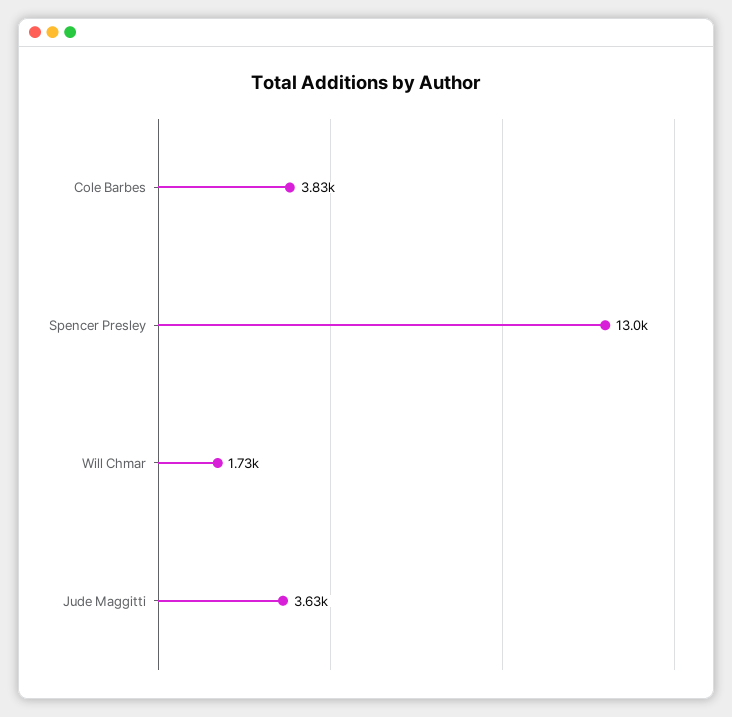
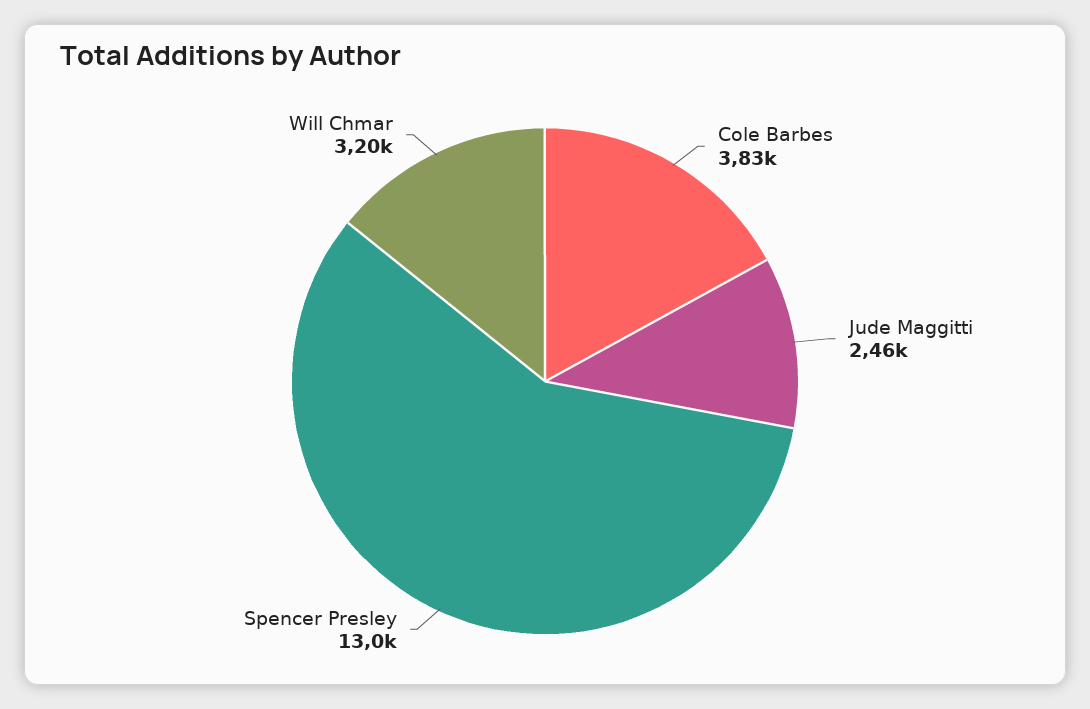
  {
    "Cole Barbes": 3830,
    "Spencer Presley": 13000,
-   "Will Chmar": 1730,
+   "Will Chmar": 3200,
-   "Jude Maggitti": 3630
+   "Jude Maggitti": 2460
  }

